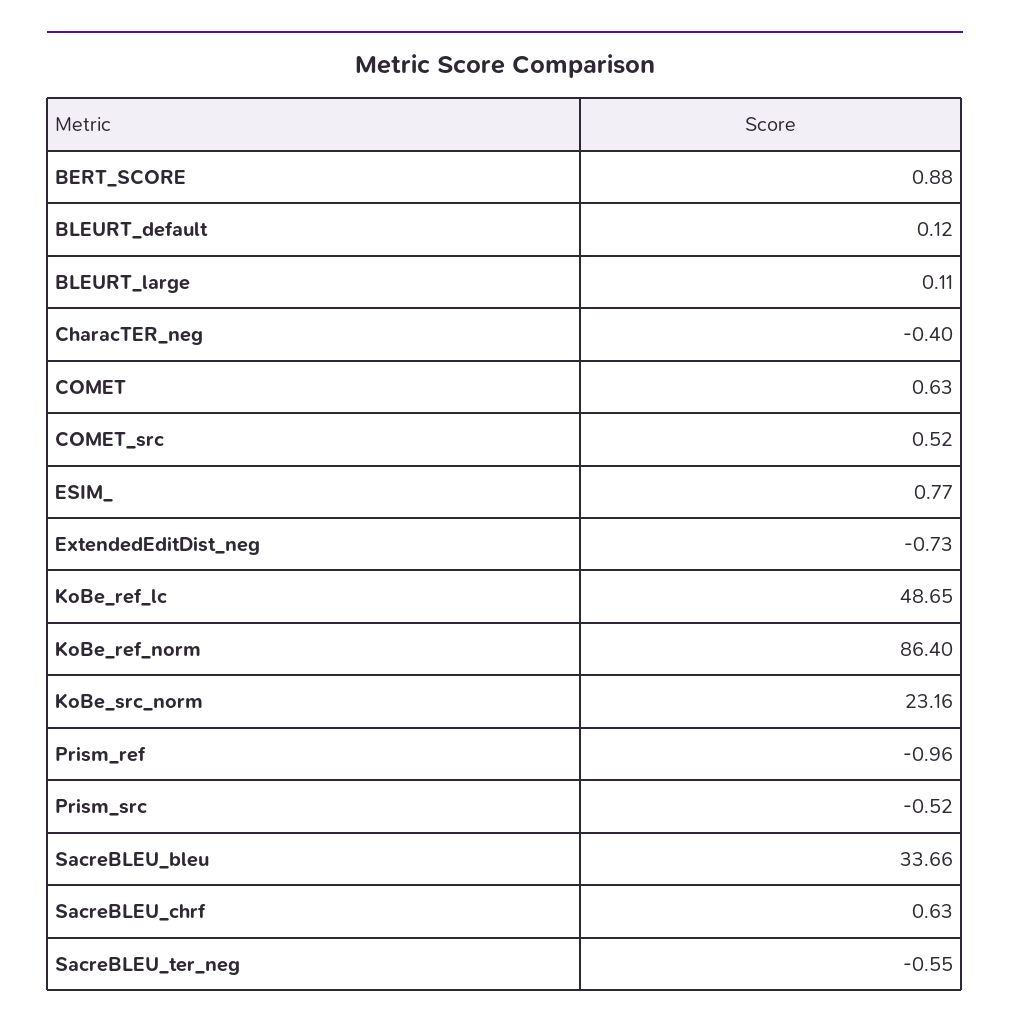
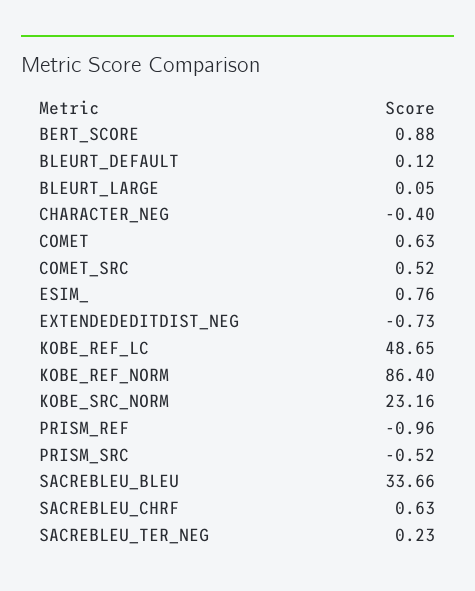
  {
    "BERT_SCORE": 0.88,
    "BLEURT_default": 0.12,
-   "BLEURT_large": 0.11,
+   "BLEURT_large": 0.05,
    "CharacTER_neg": -0.4,
    "COMET": 0.63,
    "COMET_src": 0.52,
-   "ESIM_": 0.77,
+   "ESIM_": 0.76,
    "ExtendedEditDist_neg": -0.73,
    "KoBe_ref_lc": 48.65,
    "KoBe_ref_norm": 86.4,
    "KoBe_src_norm": 23.16,
    "Prism_ref": -0.96,
    "Prism_src": -0.52,
    "SacreBLEU_bleu": 33.66,
    "SacreBLEU_chrf": 0.63,
-   "SacreBLEU_ter_neg": -0.55
+   "SacreBLEU_ter_neg": 0.23
  }

